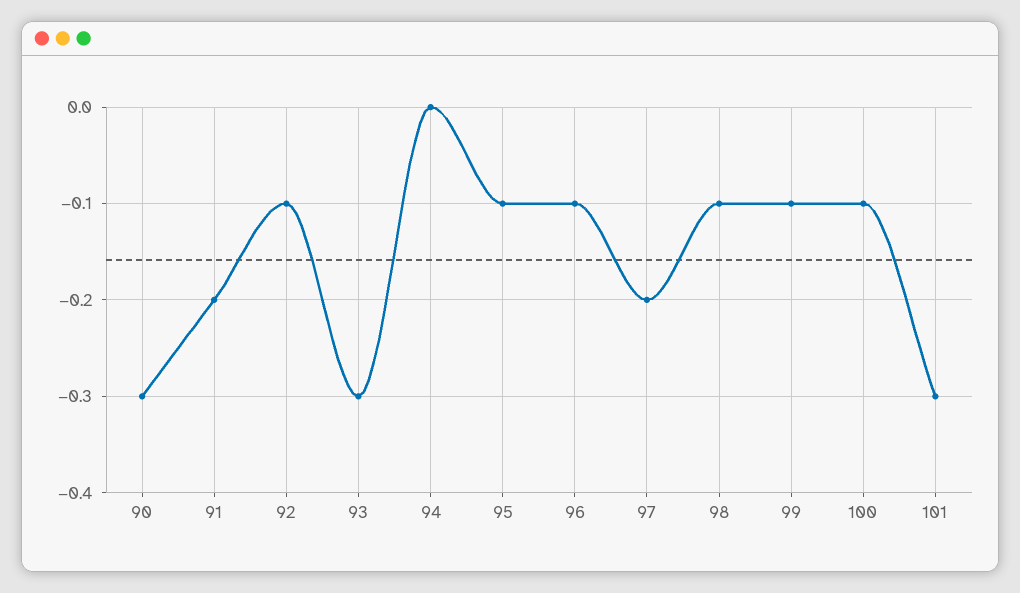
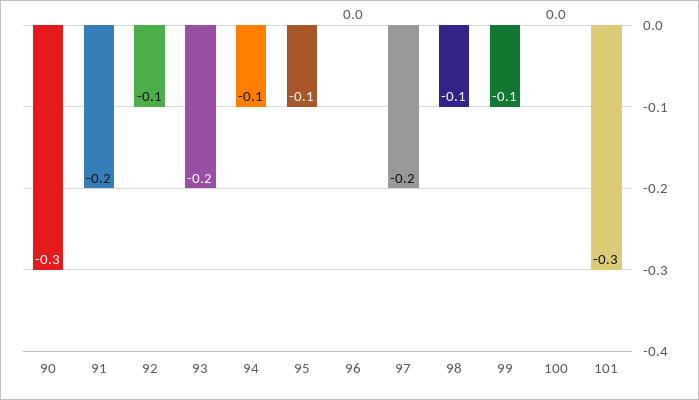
  {
    "90": -0.3,
    "91": -0.2,
    "92": -0.1,
-   "93": -0.3,
+   "93": -0.2,
-   "94": 0,
+   "94": -0.1,
    "95": -0.1,
-   "96": -0.1,
+   "96": 0,
    "97": -0.2,
    "98": -0.1,
    "99": -0.1,
-   "100": -0.1,
+   "100": 0,
    "101": -0.3
  }

